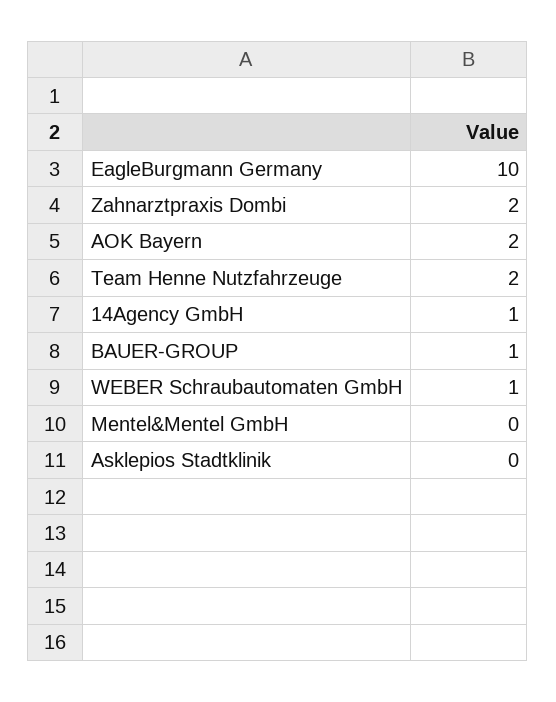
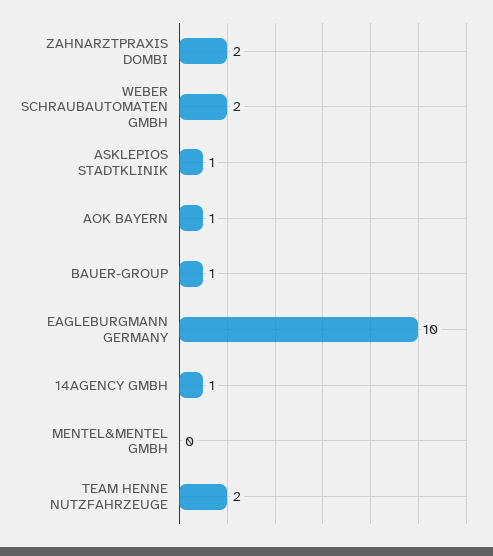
  {
    "EagleBurgmann Germany": 10,
    "Zahnarztpraxis Dombi": 2,
-   "AOK Bayern": 2,
+   "AOK Bayern": 1,
    "Team Henne Nutzfahrzeuge": 2,
    "14Agency GmbH": 1,
    "BAUER-GROUP": 1,
-   "WEBER Schraubautomaten GmbH": 1,
+   "WEBER Schraubautomaten GmbH": 2,
    "Mentel&Mentel GmbH": 0,
-   "Asklepios Stadtklinik": 0
+   "Asklepios Stadtklinik": 1
  }

